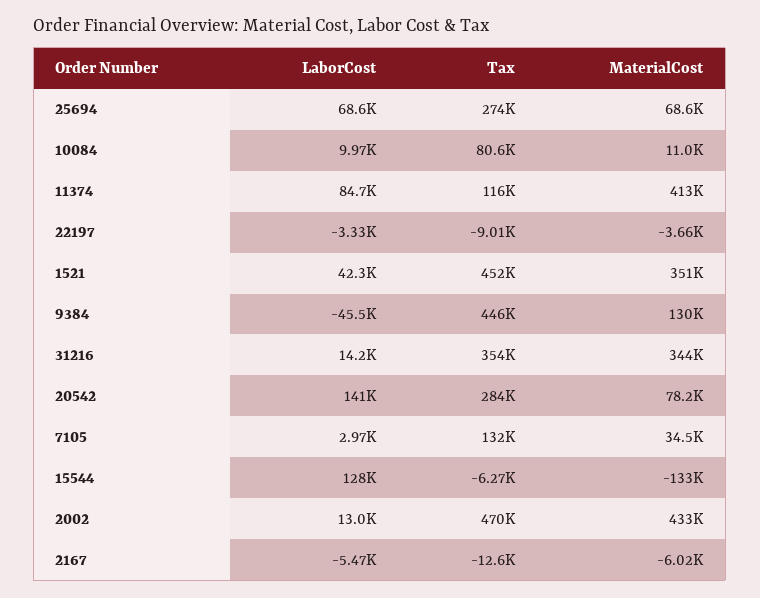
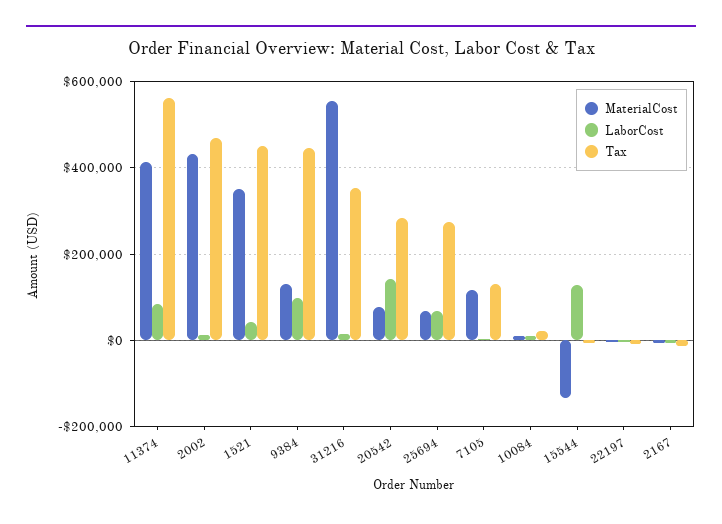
  {
    "LaborCost": {
      "25694": 68600,
      "10084": 9970,
      "11374": 84700,
      "22197": -3330,
      "1521": 42300,
-     "9384": -45500,
+     "9384": 100000,
      "31216": 14200,
      "20542": 141000,
      "7105": 2970,
      "15544": 128000,
      "2002": 13000,
      "2167": -5470
    },
    "Tax": {
      "25694": 274000,
-     "10084": 80600,
+     "10084": 20000,
-     "11374": 116000,
+     "11374": 560000,
      "22197": -9010,
      "1521": 452000,
      "9384": 446000,
      "31216": 354000,
      "20542": 284000,
      "7105": 132000,
      "15544": -6270,
      "2002": 470000,
      "2167": -12600
    },
    "MaterialCost": {
      "25694": 68600,
      "10084": 11000,
      "11374": 413000,
      "22197": -3660,
      "1521": 351000,
      "9384": 130000,
-     "31216": 344000,
+     "31216": 560000,
      "20542": 78200,
-     "7105": 34500,
+     "7105": 120000,
      "15544": -133000,
      "2002": 433000,
      "2167": -6020
    }
  }

